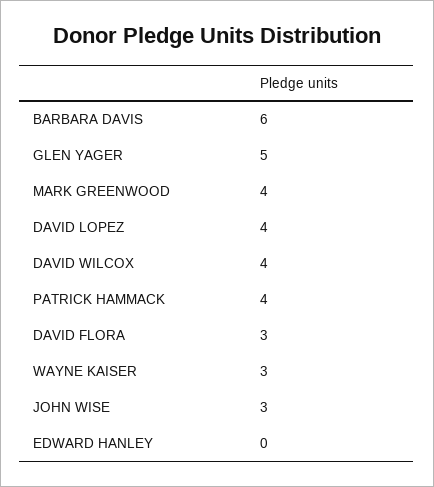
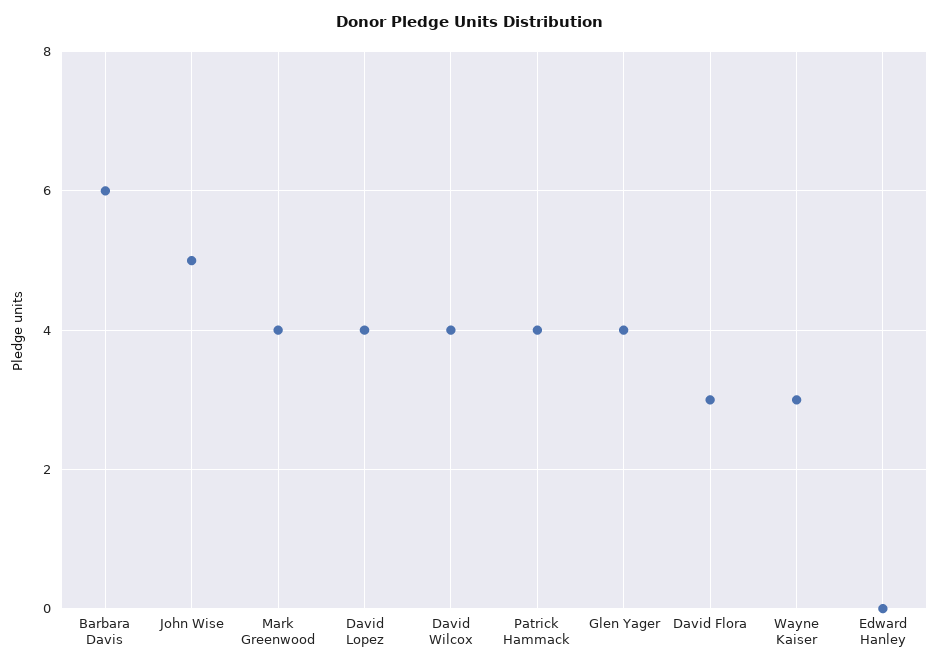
  {
    "BARBARA DAVIS": 6,
-   "GLEN YAGER": 5,
+   "GLEN YAGER": 4,
    "MARK GREENWOOD": 4,
    "DAVID LOPEZ": 4,
    "DAVID WILCOX": 4,
    "PATRICK HAMMACK": 4,
    "DAVID FLORA": 3,
    "WAYNE KAISER": 3,
-   "JOHN WISE": 3,
+   "JOHN WISE": 5,
    "EDWARD HANLEY": 0
  }

